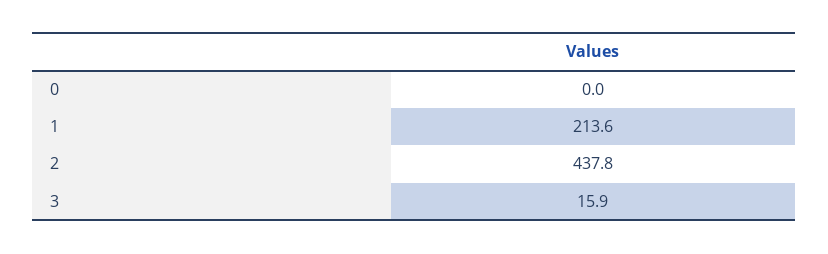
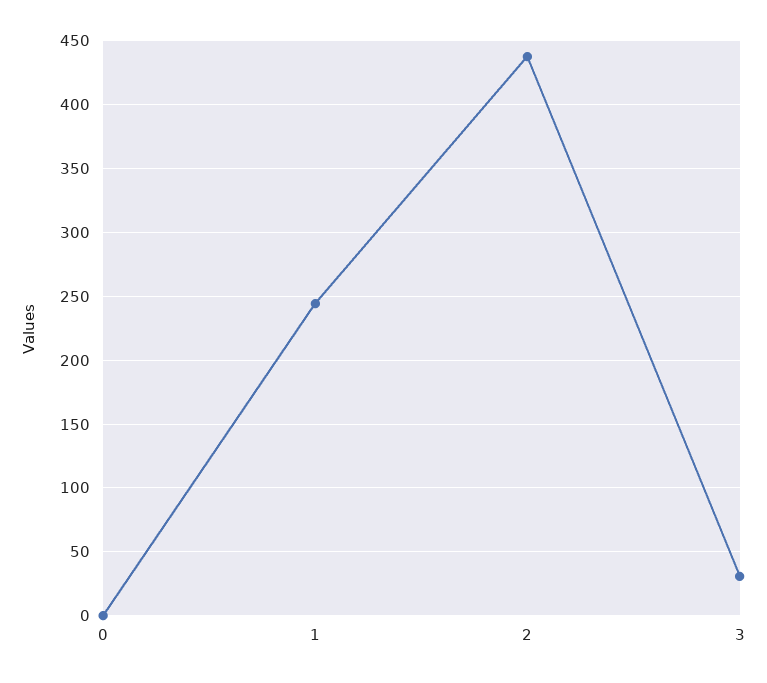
  {
    "0": 0,
-   "1": 213.6,
+   "1": 245,
    "2": 437.8,
-   "3": 15.9
+   "3": 30
  }

